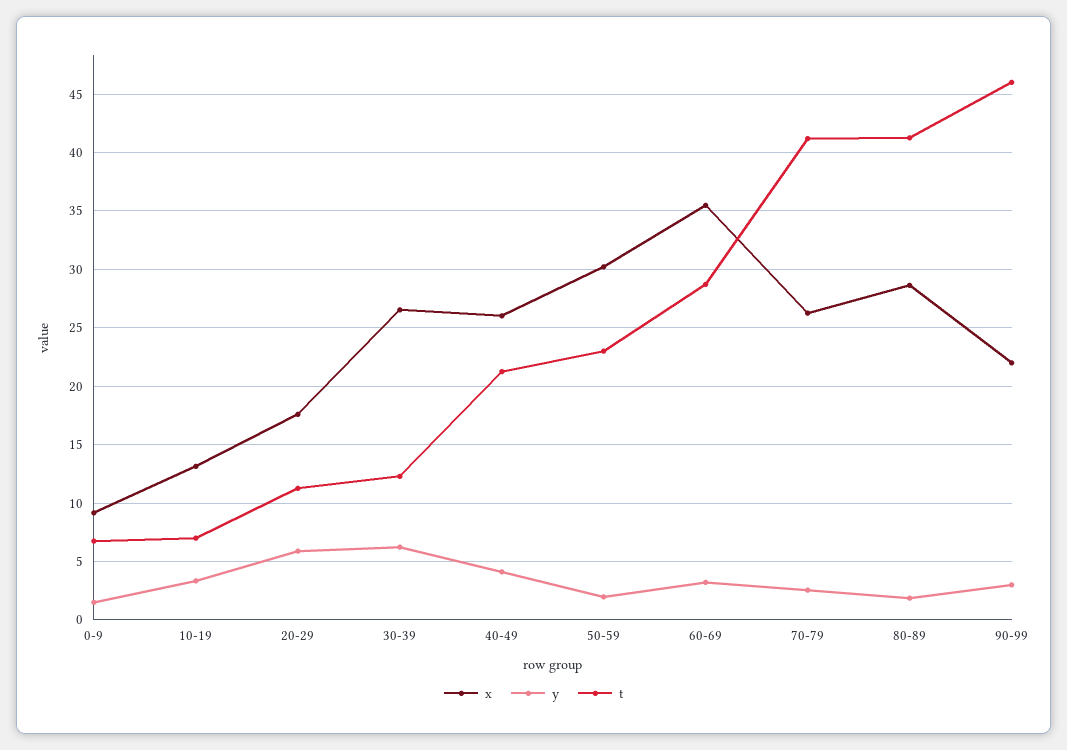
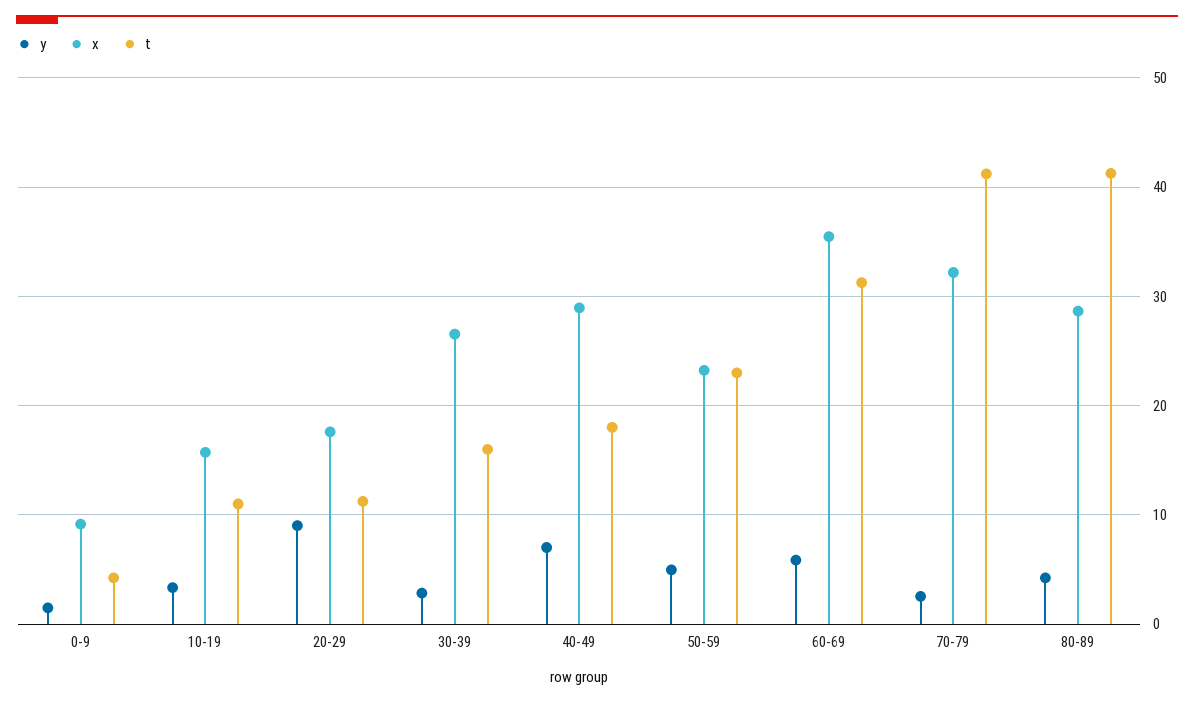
  {
    "x": {
      "0-9": 9,
-     "10-19": 13,
+     "10-19": 16,
      "20-29": 18,
      "30-39": 27,
-     "40-49": 26,
+     "40-49": 29,
-     "50-59": 30,
+     "50-59": 23,
      "60-69": 35,
-     "70-79": 26,
+     "70-79": 32,
-     "80-89": 29,
+     "80-89": 29
-     "90-99": 22
    },
    "y": {
      "0-9": 1,
      "10-19": 3,
-     "20-29": 6,
+     "20-29": 9,
-     "30-39": 6,
+     "30-39": 3,
-     "40-49": 4,
+     "40-49": 7,
-     "50-59": 2,
+     "50-59": 5,
-     "60-69": 3,
+     "60-69": 6,
      "70-79": 3,
-     "80-89": 2,
+     "80-89": 4
-     "90-99": 3
    },
    "t": {
-     "0-9": 7,
+     "0-9": 4,
-     "10-19": 7,
+     "10-19": 11,
      "20-29": 11,
-     "30-39": 12,
+     "30-39": 16,
-     "40-49": 21,
+     "40-49": 18,
      "50-59": 23,
-     "60-69": 29,
+     "60-69": 31,
      "70-79": 41,
-     "80-89": 41,
+     "80-89": 41
-     "90-99": 46
    }
  }

